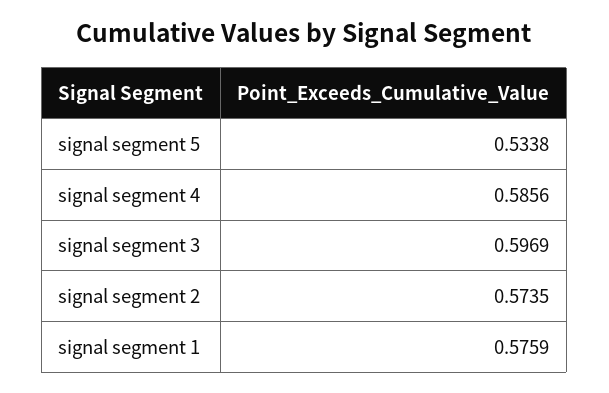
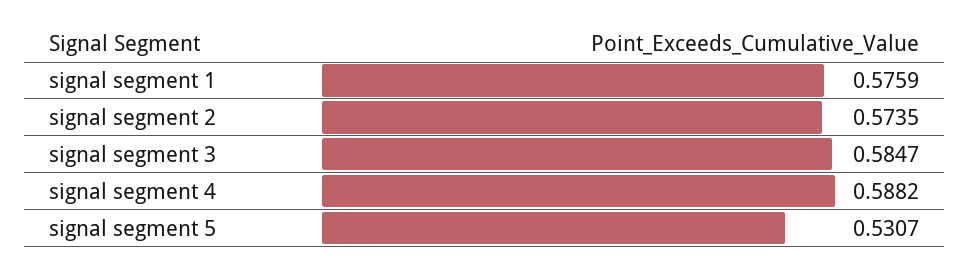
  {
-   "signal segment 5": 0.5338,
+   "signal segment 5": 0.5307,
-   "signal segment 4": 0.5856,
+   "signal segment 4": 0.5882,
-   "signal segment 3": 0.5969,
+   "signal segment 3": 0.5847,
    "signal segment 2": 0.5735,
    "signal segment 1": 0.5759
  }

